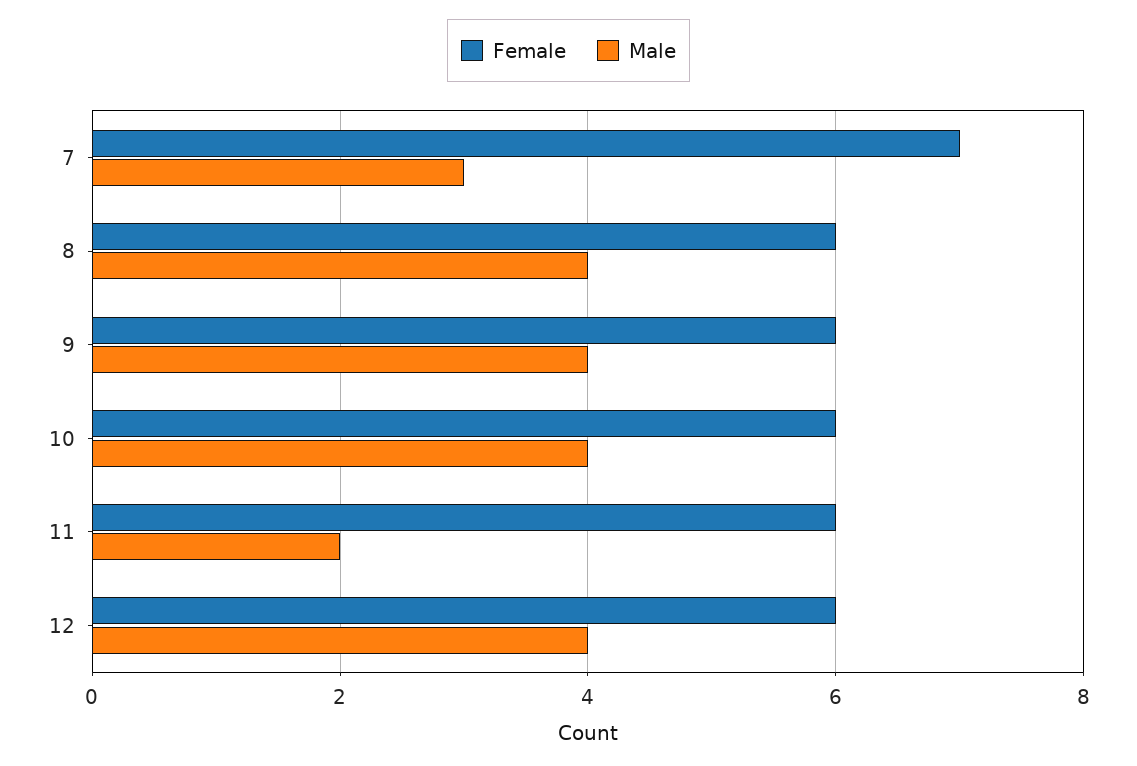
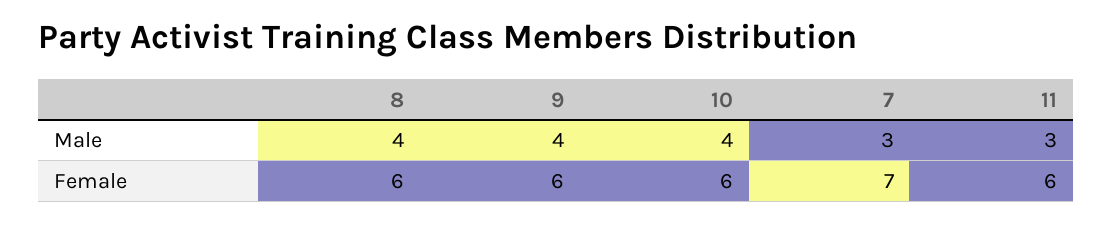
  {
    "Female": {
      "7": 7,
      "8": 6,
      "9": 6,
      "10": 6,
-     "11": 6,
+     "11": 6
-     "12": 6
    },
    "Male": {
      "7": 3,
      "8": 4,
      "9": 4,
      "10": 4,
-     "11": 2,
+     "11": 3
-     "12": 4
    }
  }

